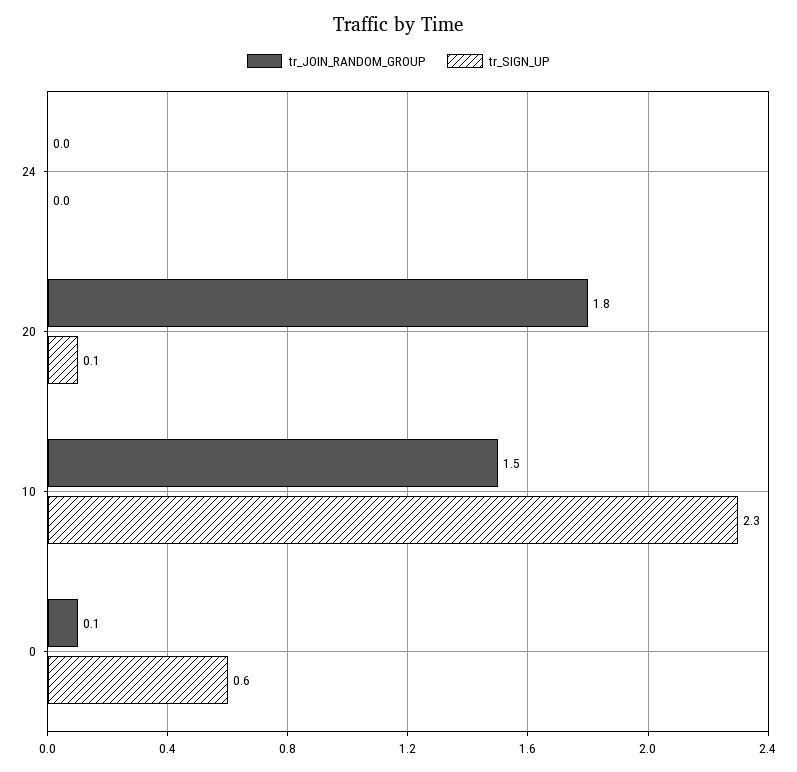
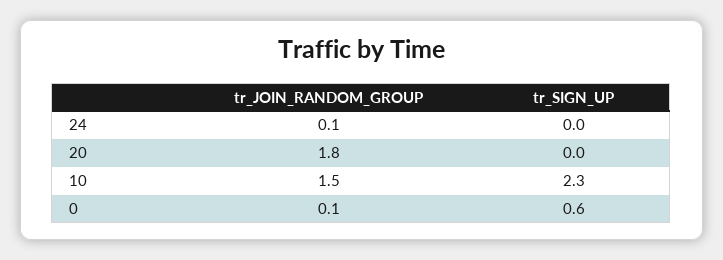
  {
    "tr_JOIN_RANDOM_GROUP": {
-     "24": 0,
+     "24": 0.1,
      "20": 1.8,
      "10": 1.5,
      "0": 0.1
    },
    "tr_SIGN_UP": {
      "24": 0,
-     "20": 0.1,
+     "20": 0,
      "10": 2.3,
      "0": 0.6
    }
  }

